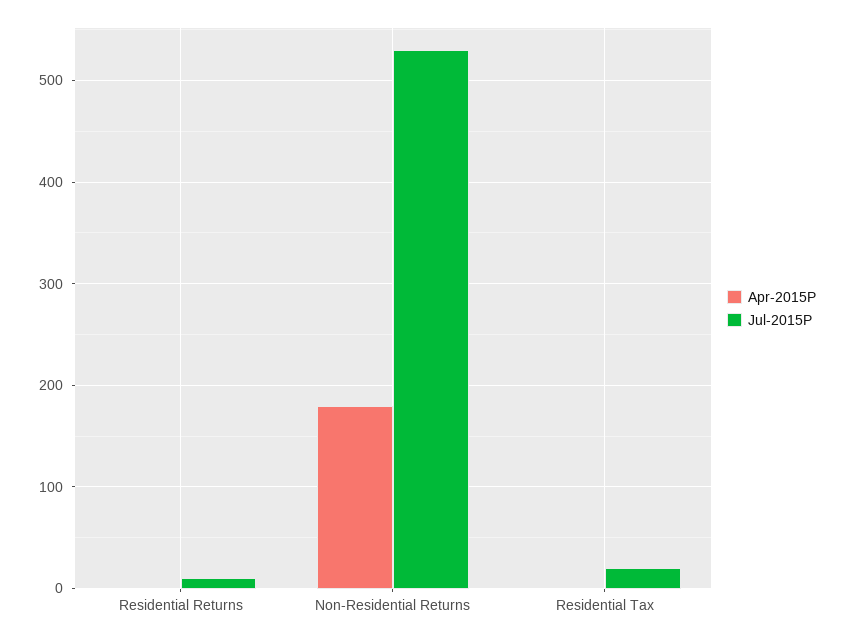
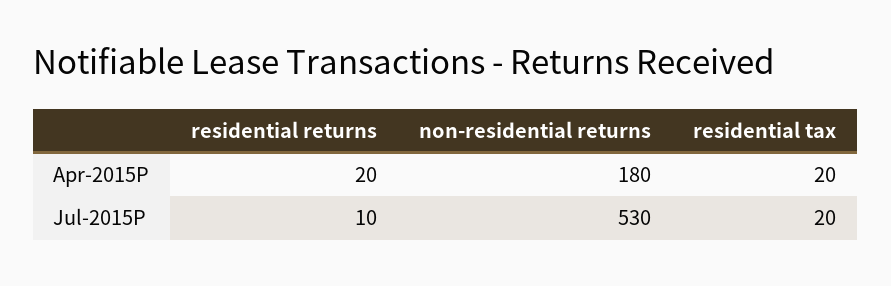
  {
    "Apr-2015P": {
-     "Residential Returns": 0,
+     "Residential Returns": 20,
      "Non-Residential Returns": 180,
-     "Residential Tax": 0
+     "Residential Tax": 20
    },
    "Jul-2015P": {
      "Residential Returns": 10,
      "Non-Residential Returns": 530,
      "Residential Tax": 20
    }
  }

